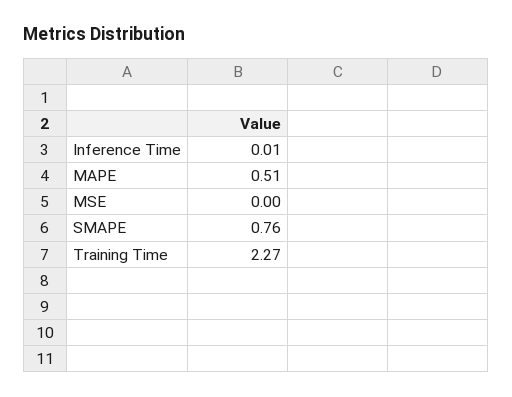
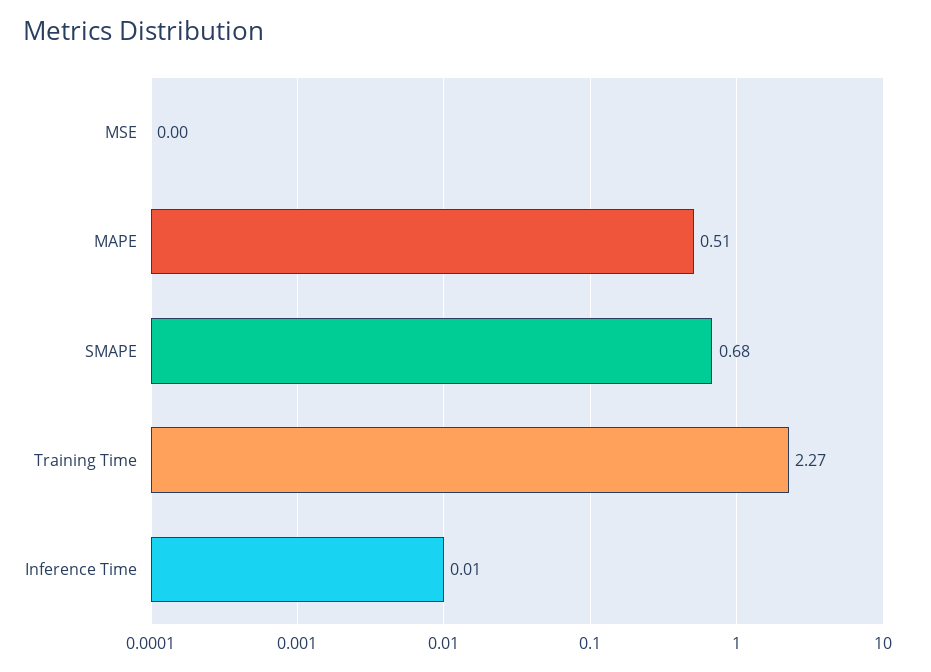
  {
    "Inference Time": 0.01,
    "MAPE": 0.51,
    "MSE": 0,
-   "SMAPE": 0.76,
+   "SMAPE": 0.68,
    "Training Time": 2.27
  }

